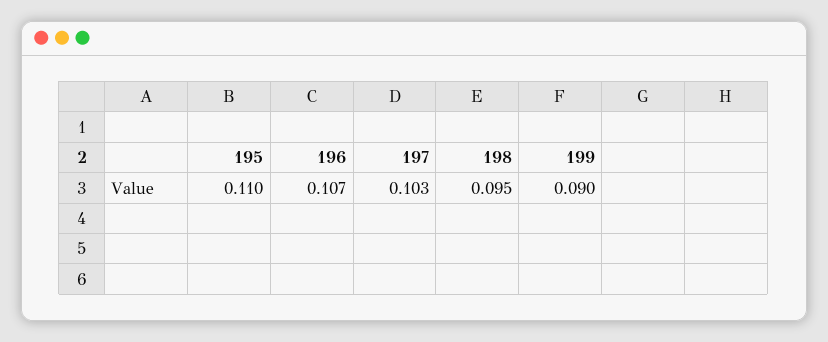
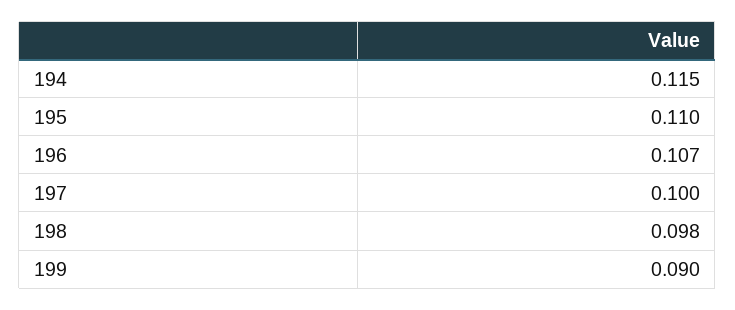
  {
    "195": 0.11,
    "196": 0.107,
-   "197": 0.103,
+   "197": 0.1,
-   "198": 0.095,
+   "198": 0.098,
-   "199": 0.09
+   "199": 0.09,
+   "194": 0.115
  }

